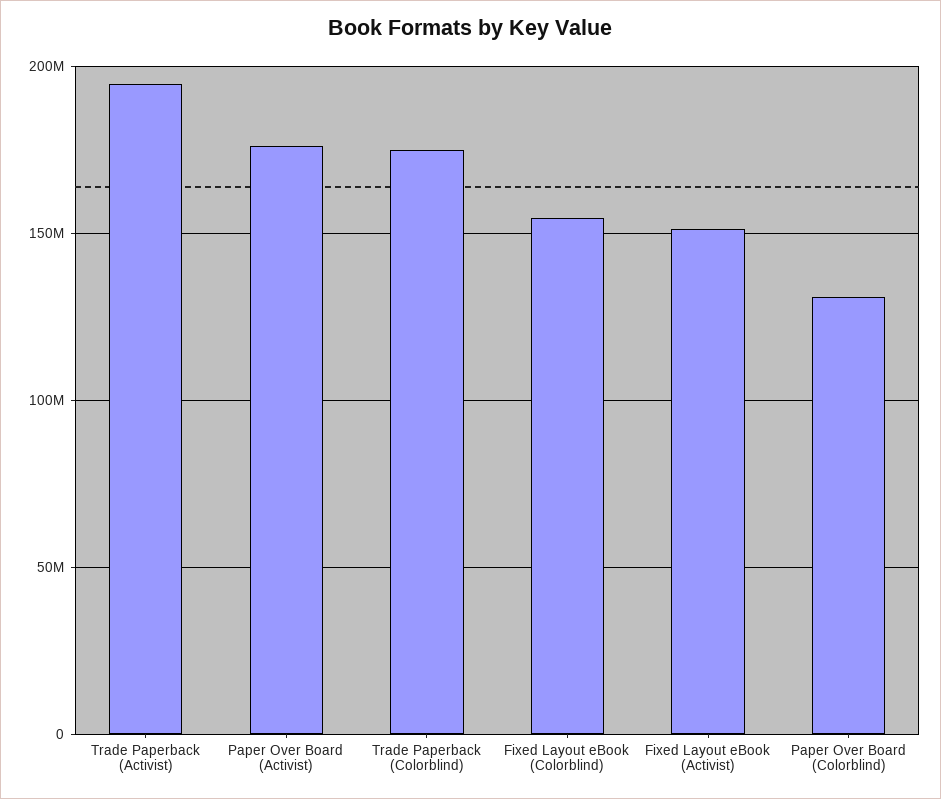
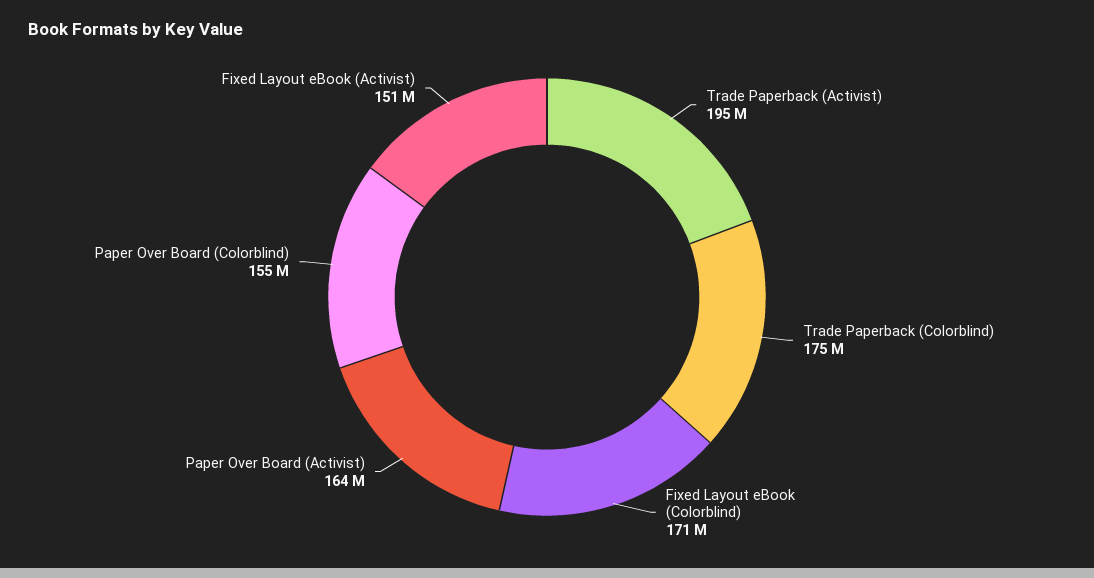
  {
    "Trade Paperback (Activist)": 195000000,
-   "Paper Over Board (Activist)": 175000000,
+   "Paper Over Board (Activist)": 164000000,
    "Trade Paperback (Colorblind)": 175000000,
-   "Fixed Layout eBook (Colorblind)": 155000000,
+   "Fixed Layout eBook (Colorblind)": 171000000,
    "Fixed Layout eBook (Activist)": 151000000,
-   "Paper Over Board (Colorblind)": 130000000
+   "Paper Over Board (Colorblind)": 155000000
  }

